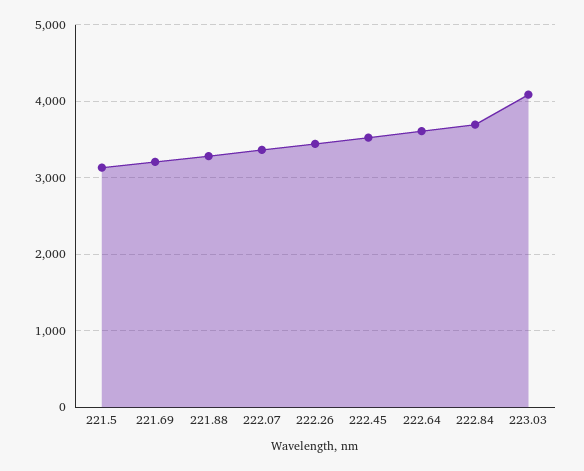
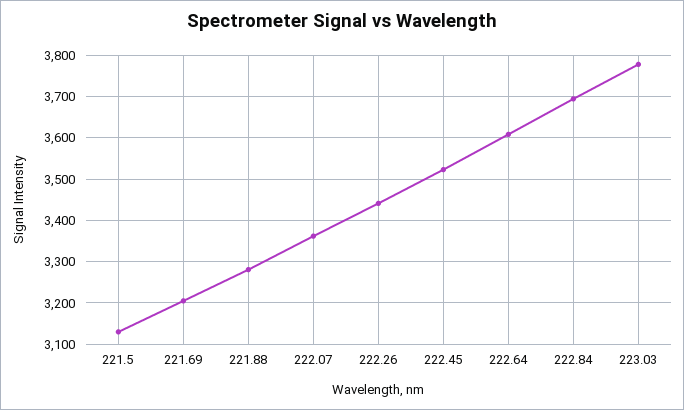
  {
    "221.5": 3140,
    "221.69": 3200,
    "221.88": 3280,
    "222.07": 3360,
    "222.26": 3440,
    "222.45": 3520,
    "222.64": 3600,
    "222.84": 3700,
-   "223.03": 4100
+   "223.03": 3780
  }

